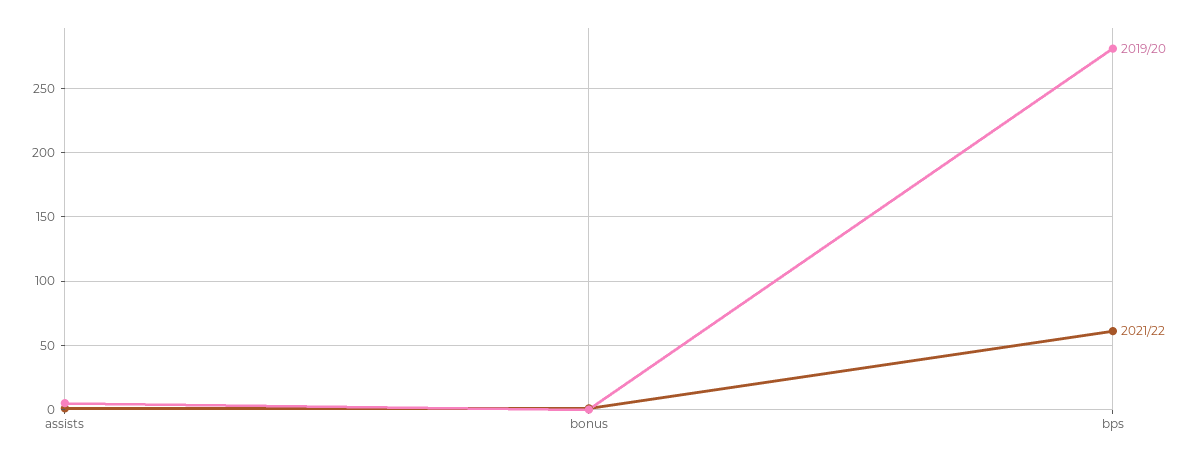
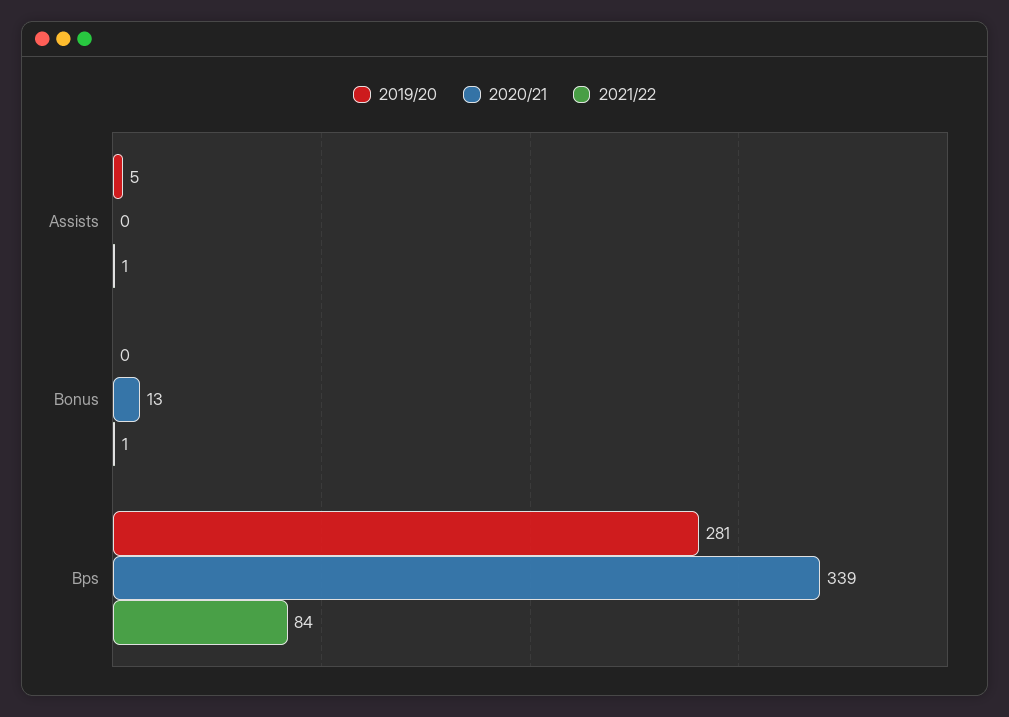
  {
    "2019/20": {
      "assists": 5,
      "bonus": 0,
      "bps": 281
    },
    "2021/22": {
      "assists": 1,
      "bonus": 1,
-     "bps": 60
+     "bps": 84
-   }
+   },
+   "2020/21": {
+     "assists": 0,
+     "bonus": 13,
+     "bps": 339
+   }
  }

